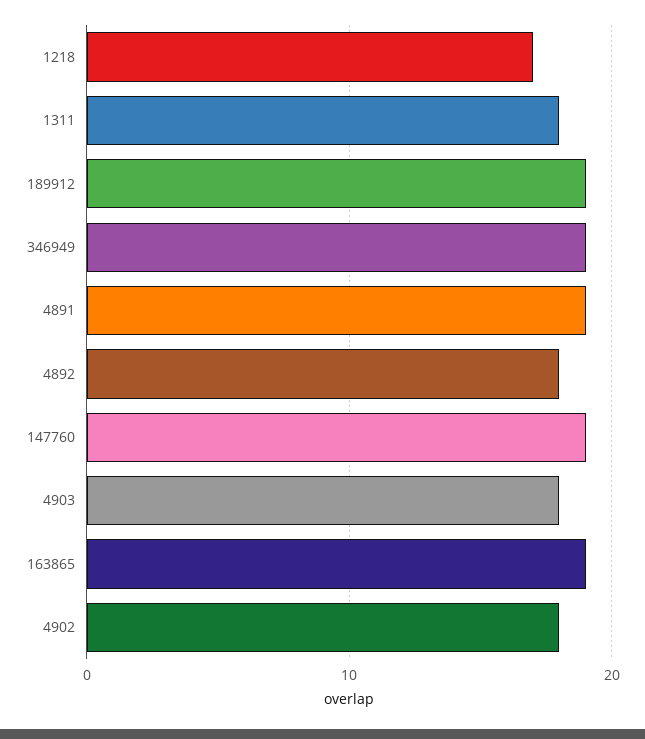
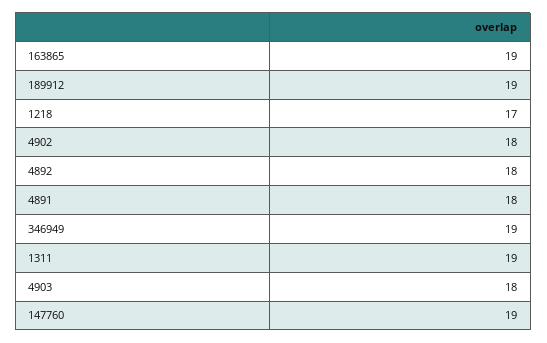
  {
    "1218": 17,
-   "1311": 18,
+   "1311": 19,
    "189912": 19,
    "346949": 19,
-   "4891": 19,
+   "4891": 18,
    "4892": 18,
    "147760": 19,
    "4903": 18,
    "163865": 19,
    "4902": 18
  }

